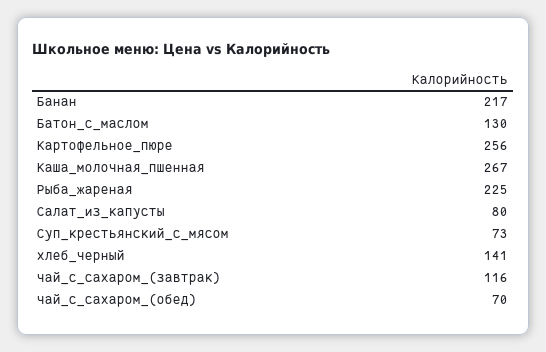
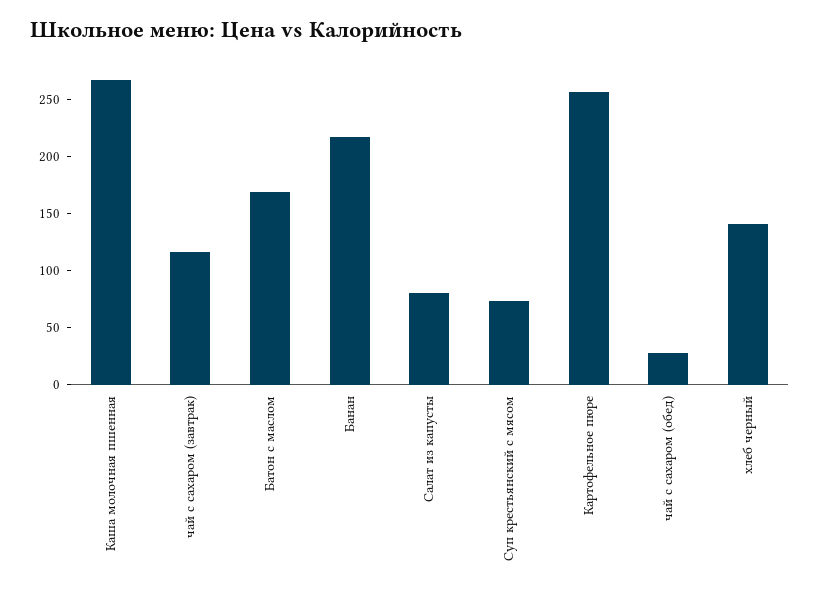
  {
    "Банан": 217,
-   "Батон_с_маслом": 130,
+   "Батон_с_маслом": 170,
    "Картофельное_пюре": 256,
    "Каша_молочная_пшенная": 267,
-   "Рыба_жареная": 225,
    "Салат_из_капусты": 80,
    "Суп_крестьянский_с_мясом": 73,
    "хлеб_черный": 141,
    "чай_с_сахаром_(завтрак)": 116,
-   "чай_с_сахаром_(обед)": 70
+   "чай_с_сахаром_(обед)": 30
  }

